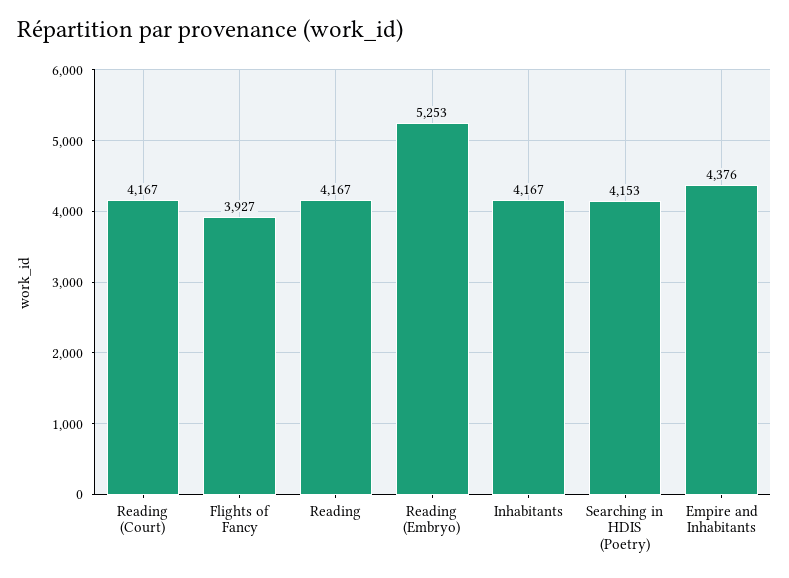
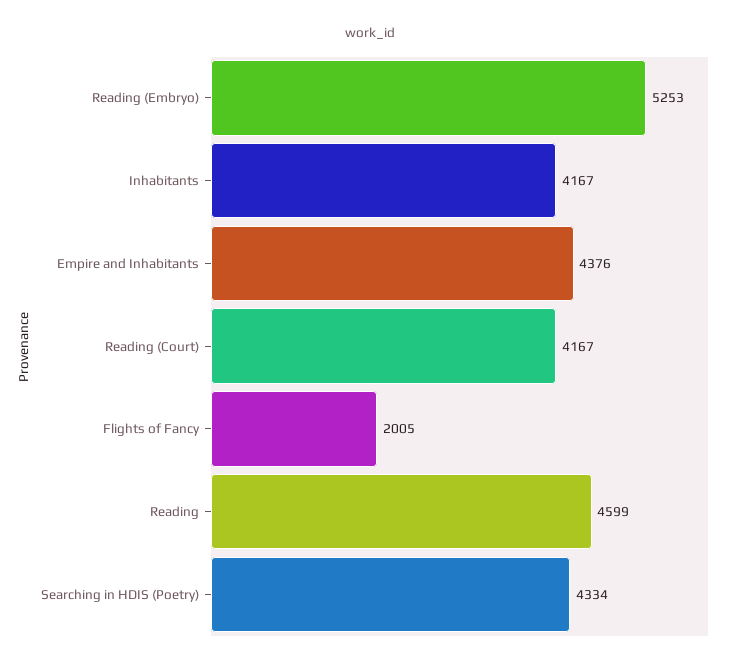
  {
    "Reading (Court)": 4167,
-   "Flights of Fancy": 3927,
+   "Flights of Fancy": 2005,
-   "Reading": 4167,
+   "Reading": 4599,
    "Reading (Embryo)": 5253,
    "Inhabitants": 4167,
-   "Searching in HDIS (Poetry)": 4153,
+   "Searching in HDIS (Poetry)": 4334,
    "Empire and Inhabitants": 4376
  }

